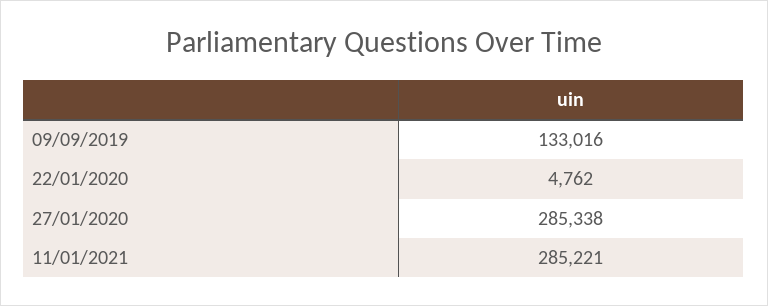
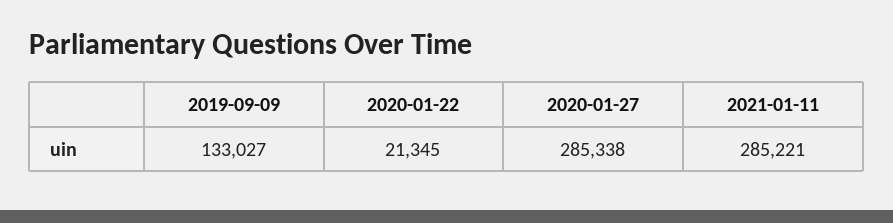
  {
-   "09/09/2019": 133016,
+   "09/09/2019": 133027,
-   "22/01/2020": 4762,
+   "22/01/2020": 21345,
    "27/01/2020": 285338,
    "11/01/2021": 285221
  }

